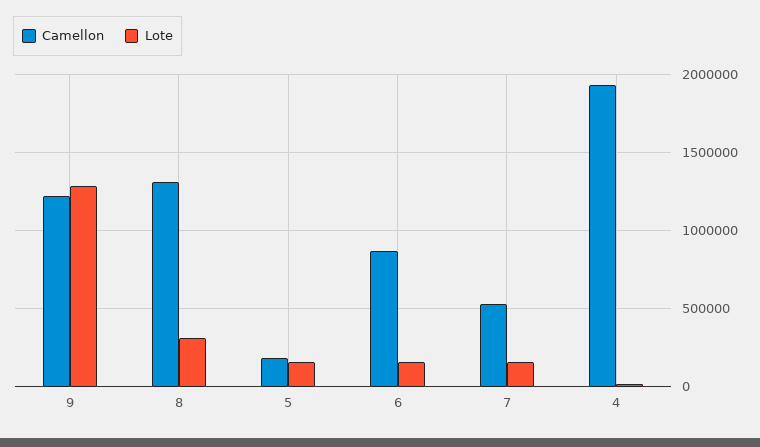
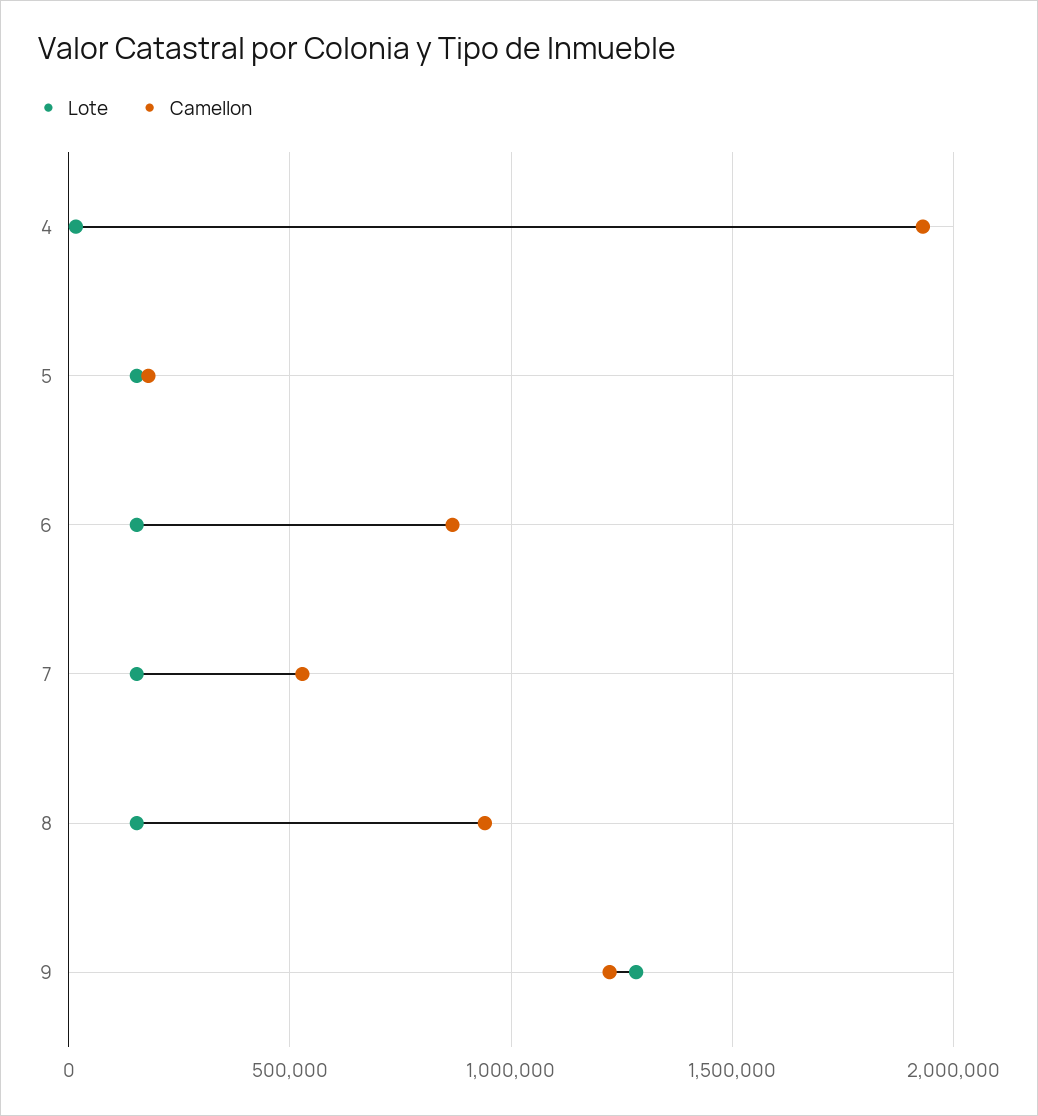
  {
    "Camellon": {
      "9": 1200000,
-     "8": 1300000,
+     "8": 950000,
      "5": 200000,
      "6": 850000,
      "7": 550000,
      "4": 1950000
    },
    "Lote": {
      "9": 1300000,
-     "8": 300000,
+     "8": 150000,
      "5": 150000,
      "6": 150000,
      "7": 150000,
      "4": 0
    }
  }

